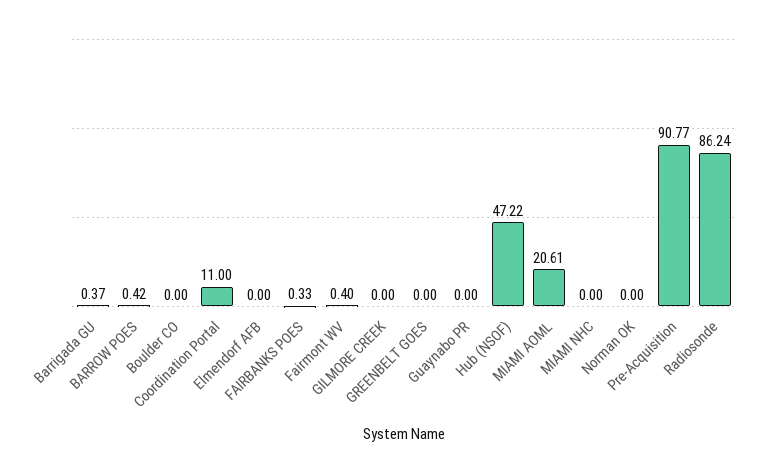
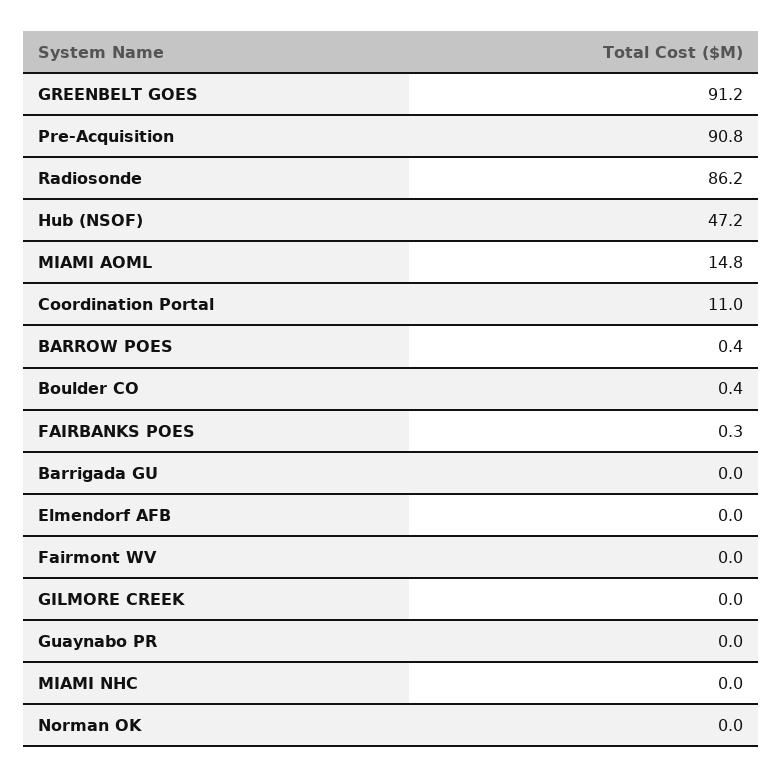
  {
-   "Barrigada GU": 0.37,
+   "Barrigada GU": 0,
    "BARROW POES": 0.42,
-   "Boulder CO": 0,
+   "Boulder CO": 0.4,
    "Coordination Portal": 11,
    "Elmendorf AFB": 0,
    "FAIRBANKS POES": 0.33,
-   "Fairmont WV": 0.4,
+   "Fairmont WV": 0,
    "GILMORE CREEK": 0,
-   "GREENBELT GOES": 0,
+   "GREENBELT GOES": 91.2,
    "Guaynabo PR": 0,
    "Hub (NSOF)": 47.22,
-   "MIAMI AOML": 20.61,
+   "MIAMI AOML": 14.8,
    "MIAMI NHC": 0,
    "Norman OK": 0,
    "Pre-Acquisition": 90.77,
    "Radiosonde": 86.24
  }

